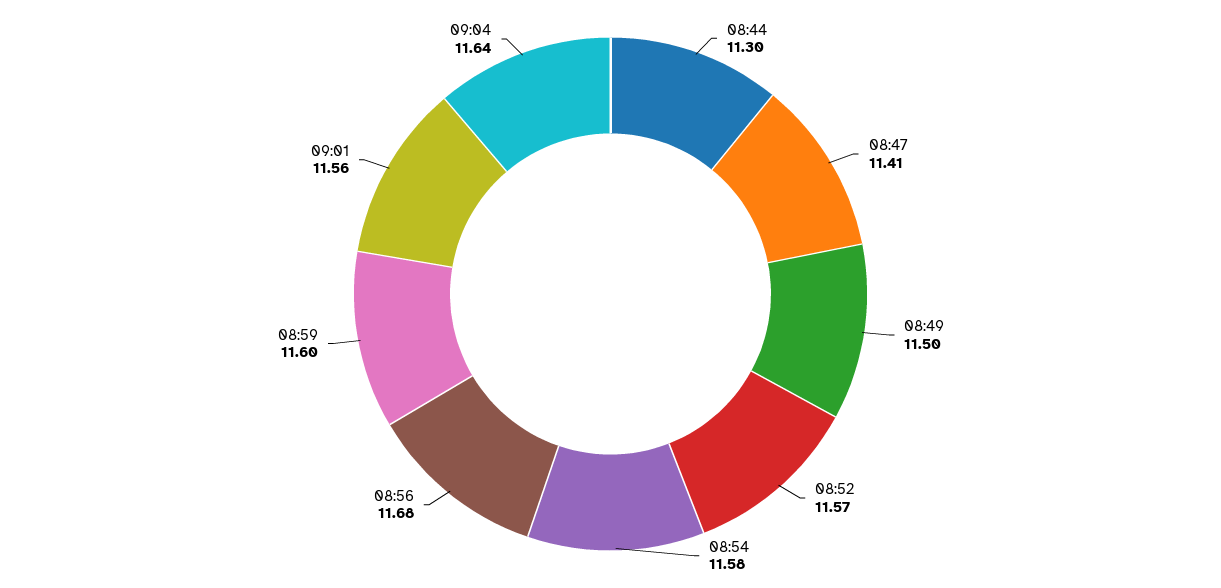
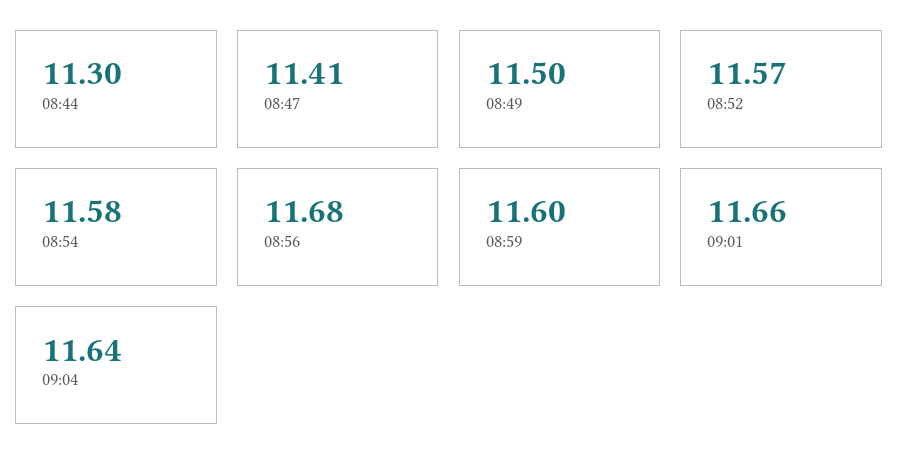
  {
    "08:44": 11.3,
    "08:47": 11.41,
    "08:49": 11.5,
    "08:52": 11.57,
    "08:54": 11.58,
    "08:56": 11.68,
    "08:59": 11.6,
-   "09:01": 11.56,
+   "09:01": 11.66,
    "09:04": 11.64
  }

